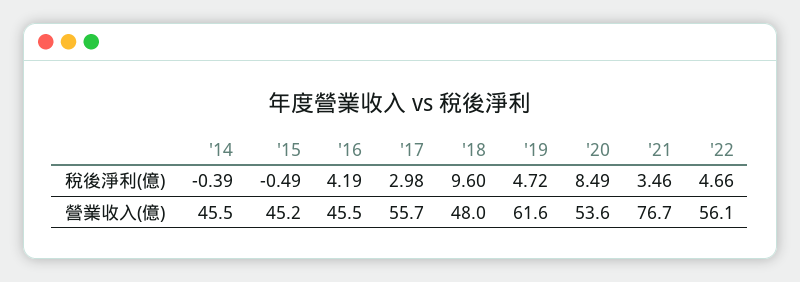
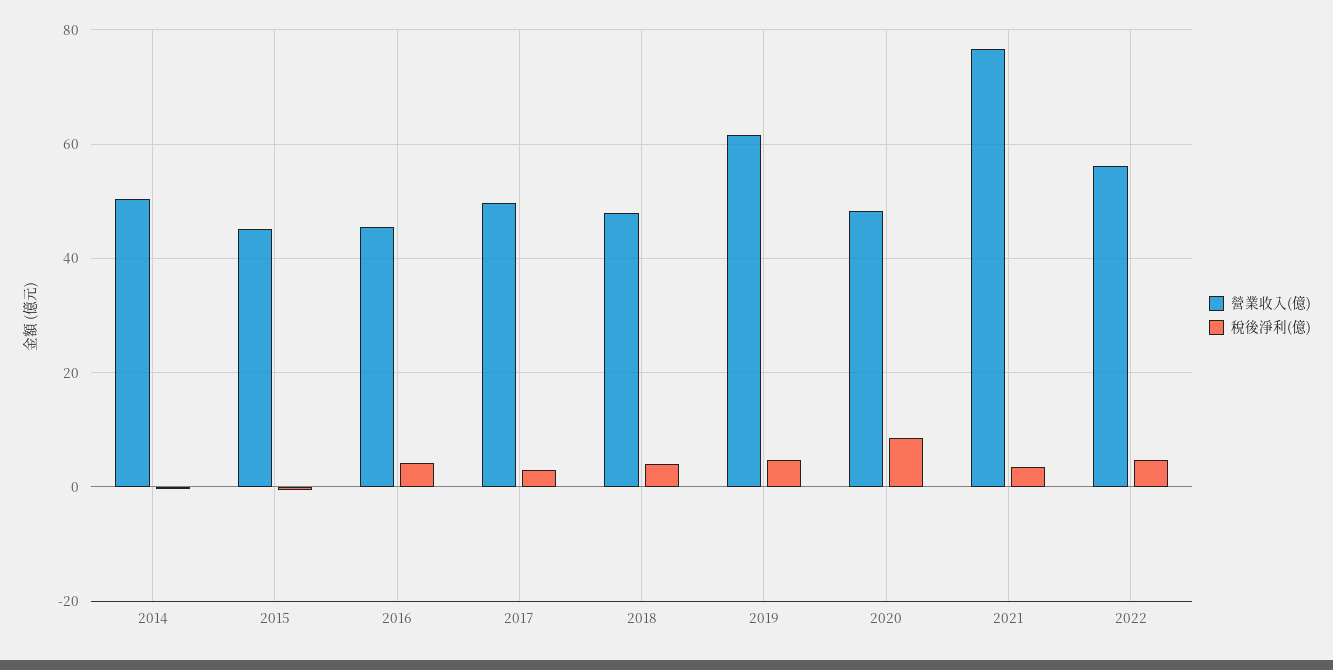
  {
    "稅後淨利(億)": {
      "'14": -0.39,
      "'15": -0.49,
      "'16": 4.19,
      "'17": 2.98,
-     "'18": 9.6,
+     "'18": 4,
      "'19": 4.72,
      "'20": 8.49,
      "'21": 3.46,
      "'22": 4.66
    },
    "營業收入(億)": {
-     "'14": 45.5,
+     "'14": 50,
      "'15": 45.2,
      "'16": 45.5,
-     "'17": 55.7,
+     "'17": 50,
      "'18": 48,
      "'19": 61.6,
-     "'20": 53.6,
+     "'20": 48,
      "'21": 76.7,
      "'22": 56.1
    }
  }

